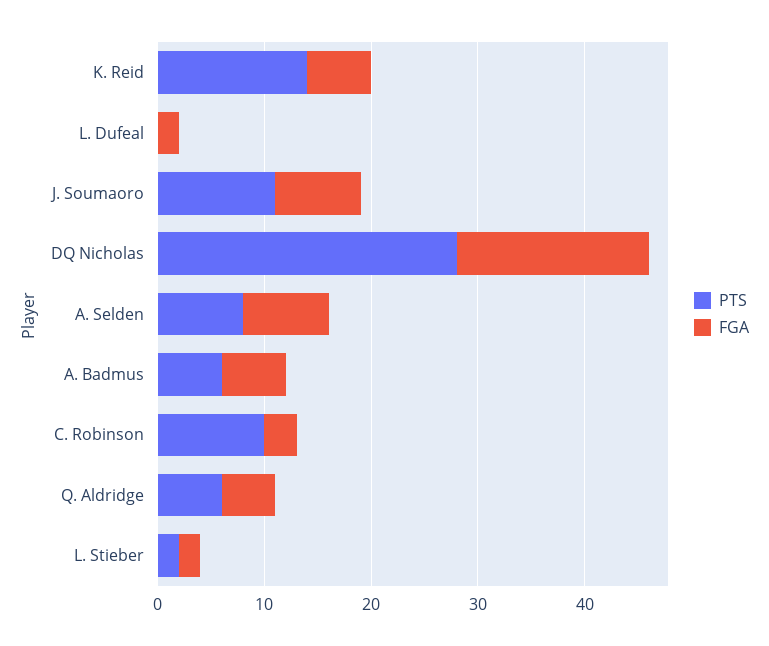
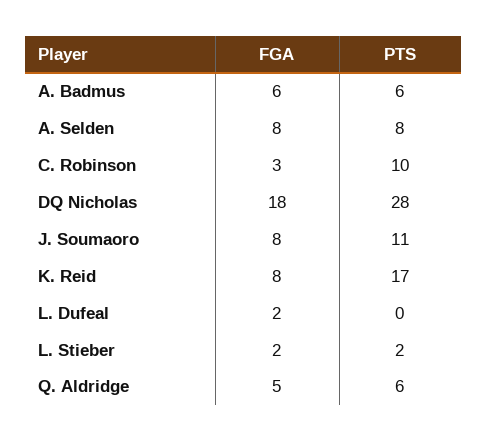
  {
    "PTS": {
-     "K. Reid": 14,
+     "K. Reid": 17,
      "L. Dufeal": 0,
      "J. Soumaoro": 11,
      "DQ Nicholas": 28,
      "A. Selden": 8,
      "A. Badmus": 6,
      "C. Robinson": 10,
      "Q. Aldridge": 6,
      "L. Stieber": 2
    },
    "FGA": {
-     "K. Reid": 6,
+     "K. Reid": 8,
      "L. Dufeal": 2,
      "J. Soumaoro": 8,
      "DQ Nicholas": 18,
      "A. Selden": 8,
      "A. Badmus": 6,
      "C. Robinson": 3,
      "Q. Aldridge": 5,
      "L. Stieber": 2
    }
  }

